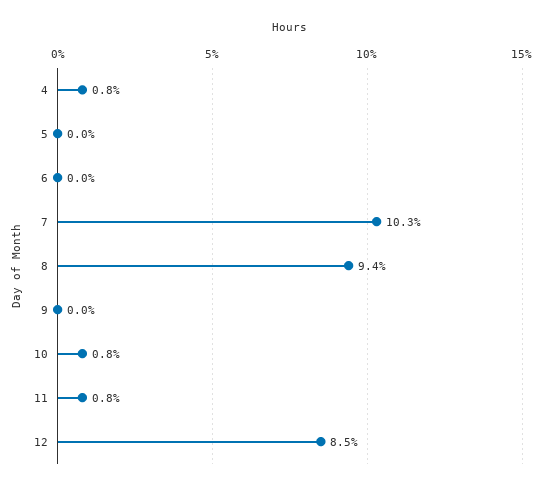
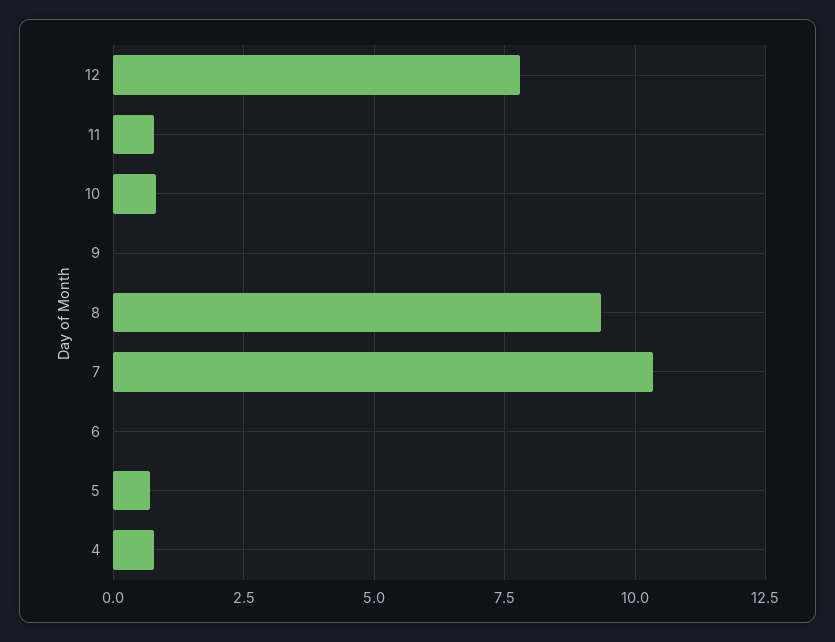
  {
    "4": 0.8,
-   "5": 0,
+   "5": 0.75,
    "6": 0,
    "7": 10.3,
    "8": 9.4,
    "9": 0,
    "10": 0.8,
    "11": 0.8,
-   "12": 8.5
+   "12": 7.75
  }

